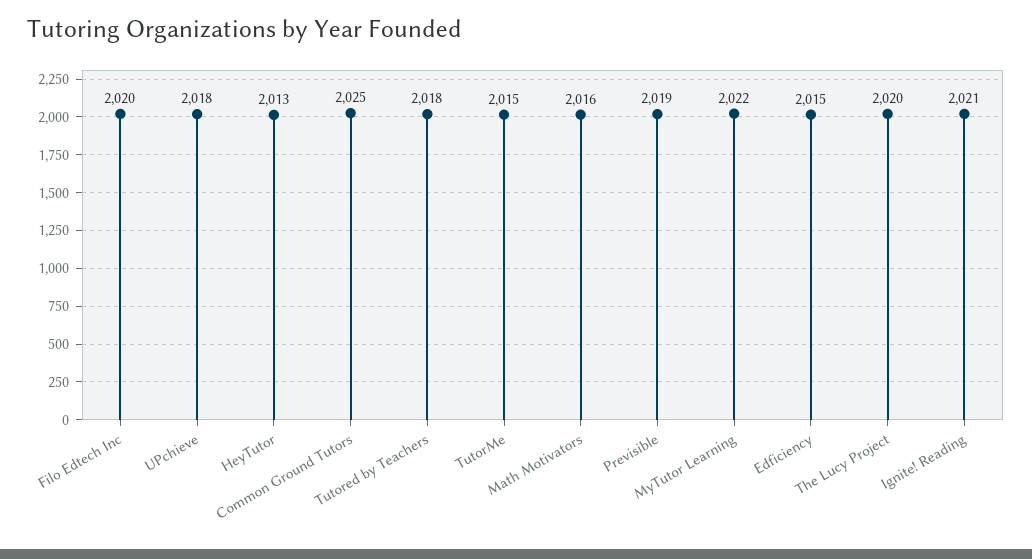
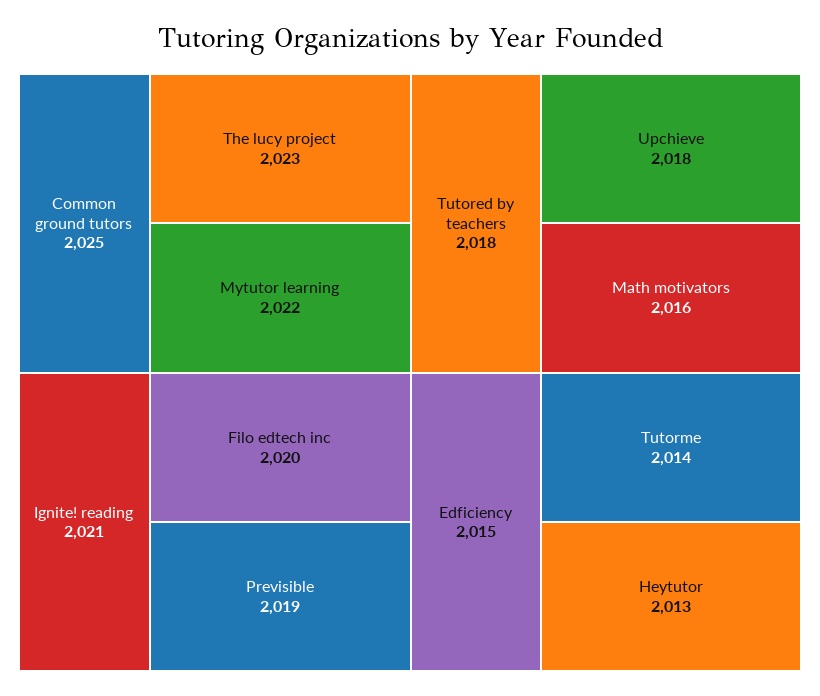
  {
    "Filo Edtech Inc": 2020,
    "UPchieve": 2018,
    "HeyTutor": 2013,
    "Common Ground Tutors": 2025,
    "Tutored by Teachers": 2018,
-   "TutorMe": 2015,
+   "TutorMe": 2014,
    "Math Motivators": 2016,
    "Previsible": 2019,
    "MyTutor Learning": 2022,
    "Edficiency": 2015,
-   "The Lucy Project": 2020,
+   "The Lucy Project": 2023,
    "Ignite! Reading": 2021
  }

